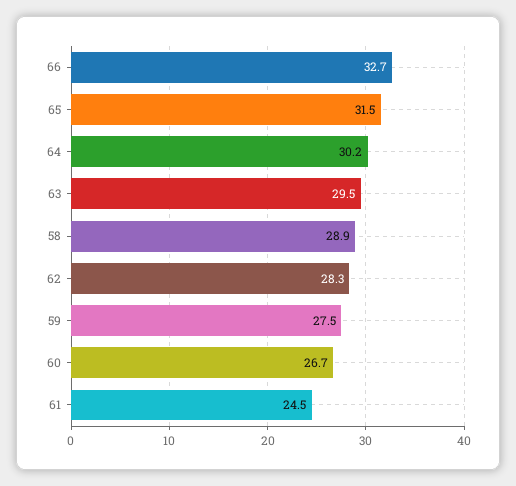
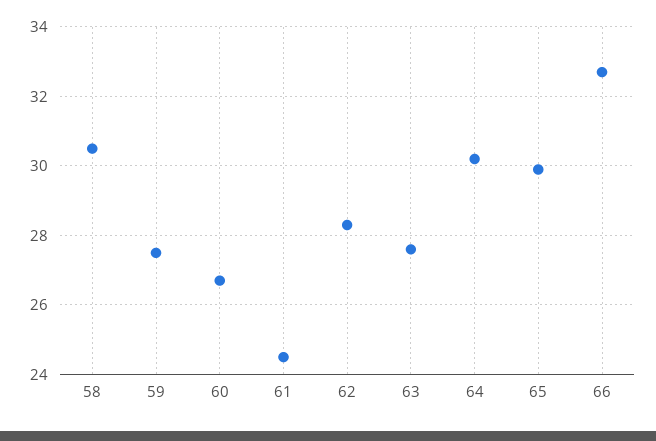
  {
    "66": 32.7,
-   "65": 31.5,
+   "65": 30,
    "64": 30.2,
-   "63": 29.5,
+   "63": 27.5,
-   "58": 28.9,
+   "58": 30.5,
    "62": 28.3,
    "59": 27.5,
    "60": 26.7,
    "61": 24.5
  }

